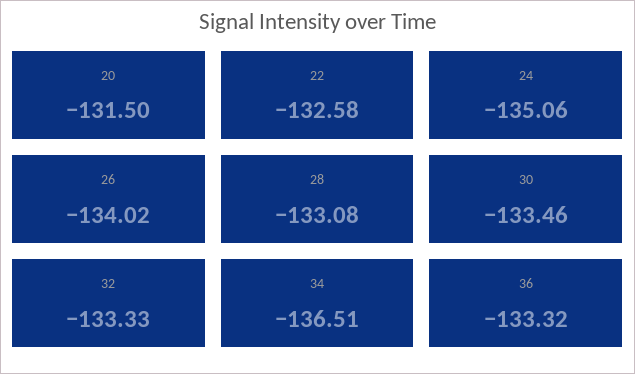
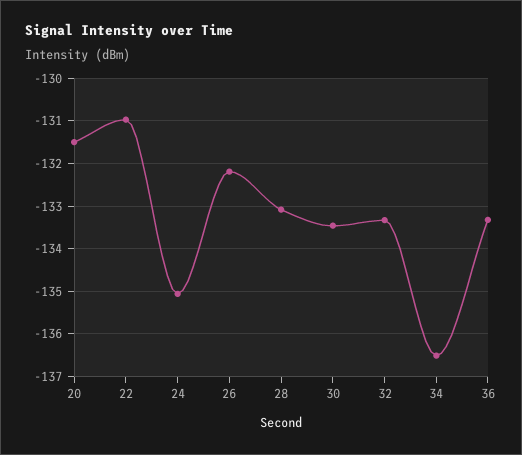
  {
    "20": -131.5,
-   "22": -132.58,
+   "22": -131,
    "24": -135.06,
-   "26": -134.02,
+   "26": -132.2,
    "28": -133.08,
    "30": -133.46,
    "32": -133.33,
    "34": -136.51,
    "36": -133.32
  }

